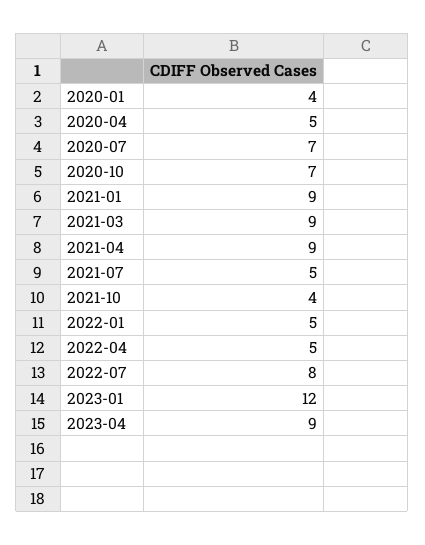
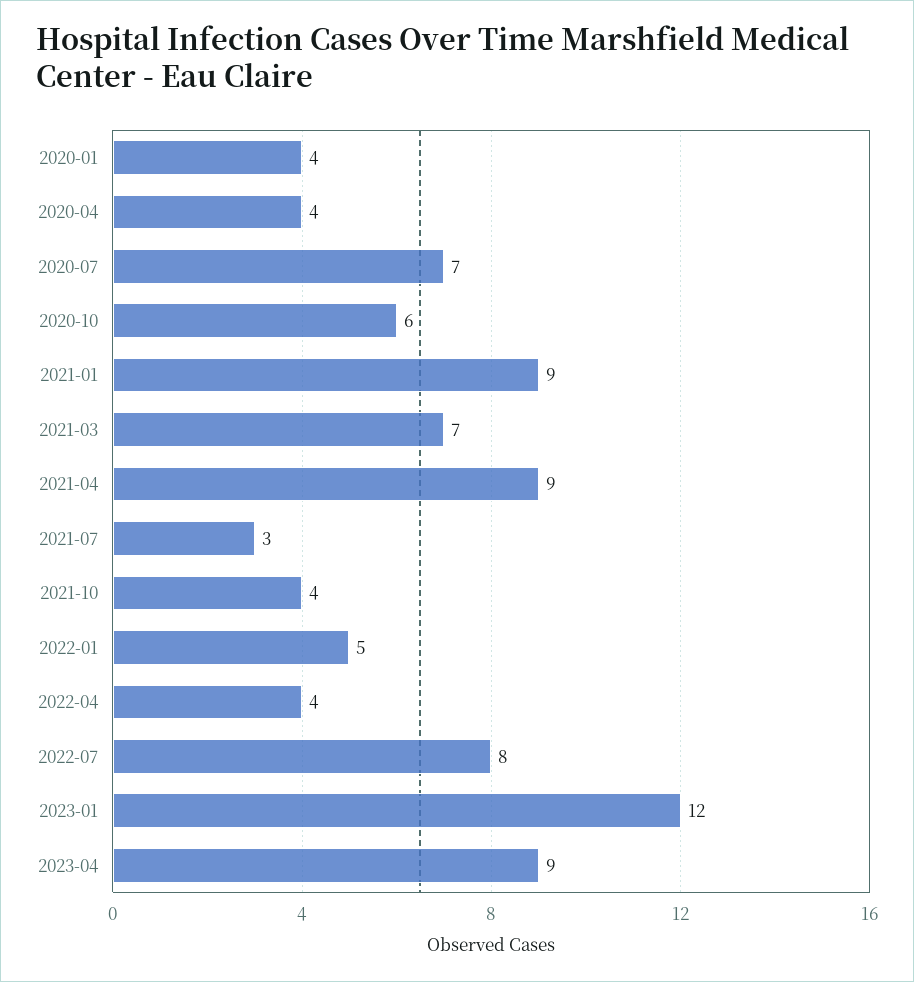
  {
    "2020-01": 4,
-   "2020-04": 5,
+   "2020-04": 4,
    "2020-07": 7,
-   "2020-10": 7,
+   "2020-10": 6,
    "2021-01": 9,
-   "2021-03": 9,
+   "2021-03": 7,
    "2021-04": 9,
-   "2021-07": 5,
+   "2021-07": 3,
    "2021-10": 4,
    "2022-01": 5,
-   "2022-04": 5,
+   "2022-04": 4,
    "2022-07": 8,
    "2023-01": 12,
    "2023-04": 9
  }

